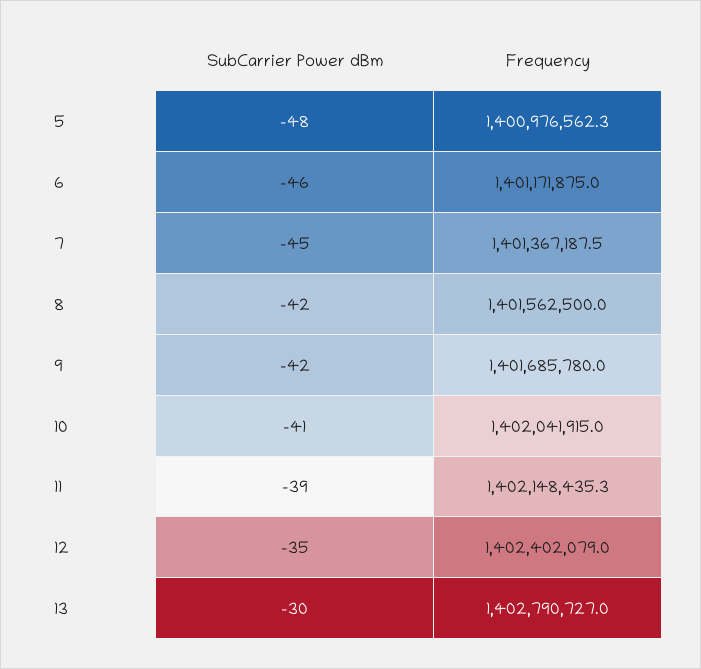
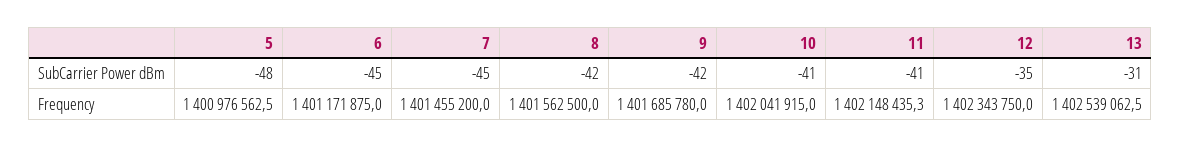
  {
    "SubCarrier Power dBm": {
      "5": -48,
-     "6": -46,
+     "6": -45,
      "7": -45,
      "8": -42,
      "9": -42,
      "10": -41,
-     "11": -39,
+     "11": -41,
      "12": -35,
-     "13": -30
+     "13": -31
    },
    "Frequency": {
-     "5": 1400976562.3,
+     "5": 1400976562.5,
      "6": 1401171875,
-     "7": 1401367187.5,
+     "7": 1401455200,
      "8": 1401562500,
      "9": 1401685780,
      "10": 1402041915,
      "11": 1402148435.3,
-     "12": 1402402079,
+     "12": 1402343750,
-     "13": 1402790727
+     "13": 1402539062.5
    }
  }

